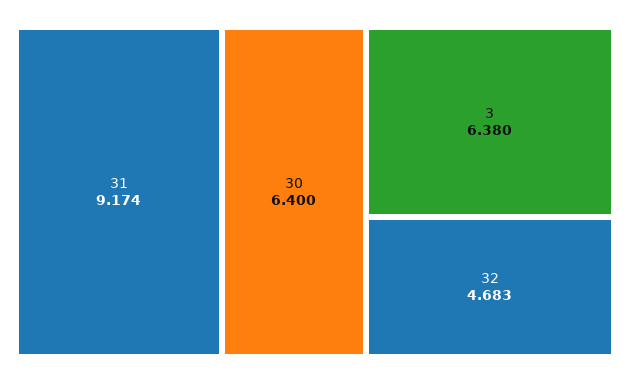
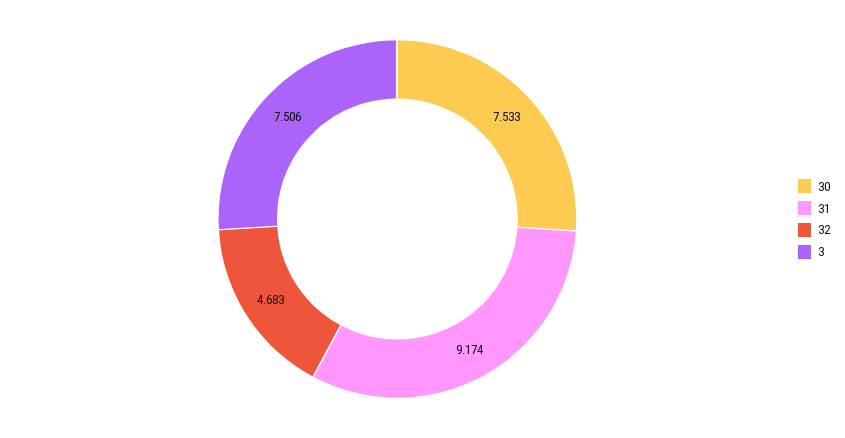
  {
    "31": 9.174,
-   "30": 6.4,
+   "30": 7.533,
-   "3": 6.38,
+   "3": 7.506,
    "32": 4.683
  }

